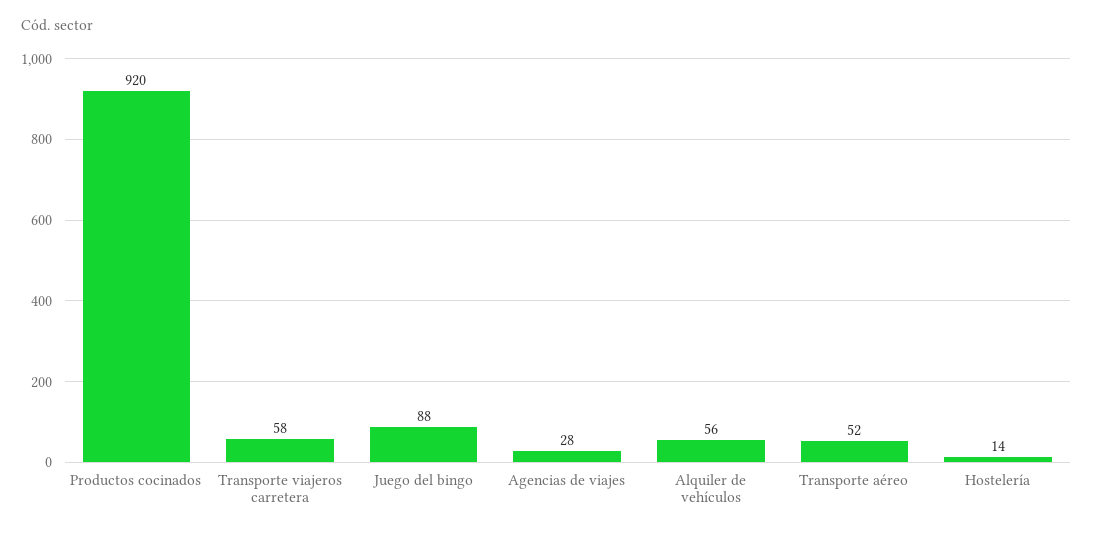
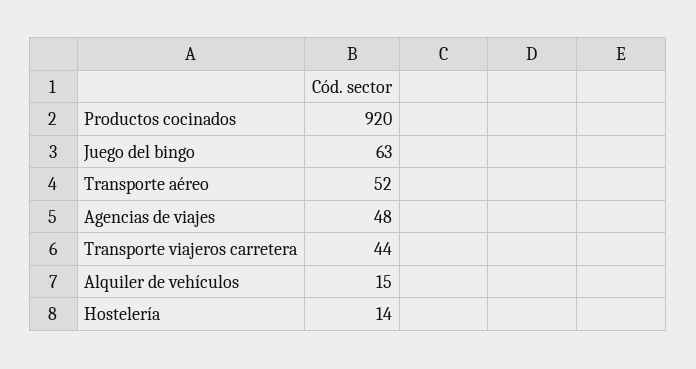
  {
    "Productos cocinados": 920,
-   "Transporte viajeros carretera": 58,
+   "Transporte viajeros carretera": 44,
-   "Juego del bingo": 88,
+   "Juego del bingo": 63,
-   "Agencias de viajes": 28,
+   "Agencias de viajes": 48,
-   "Alquiler de vehículos": 56,
+   "Alquiler de vehículos": 15,
    "Transporte aéreo": 52,
    "Hostelería": 14
  }

